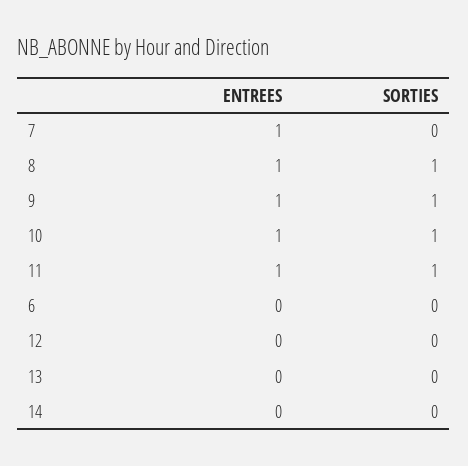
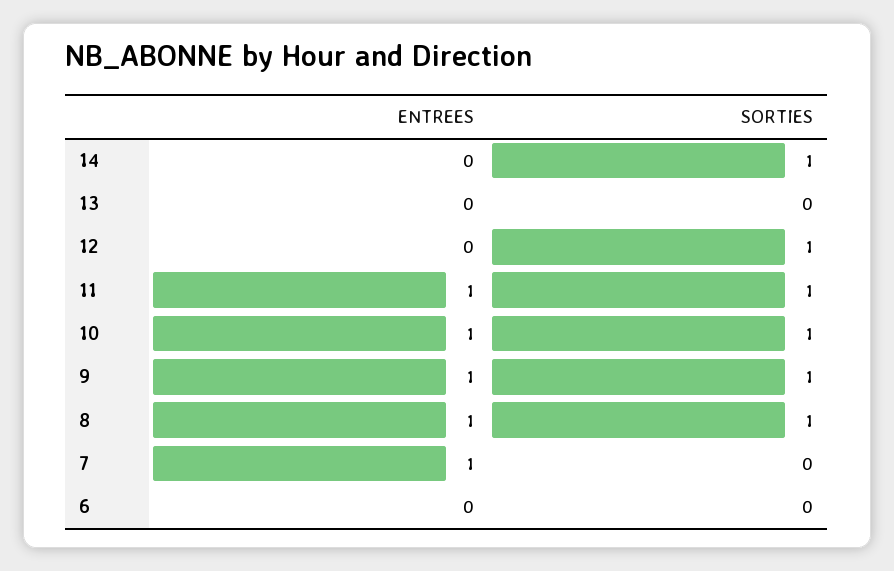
  {
    "ENTREES": {
      "7": 1,
      "8": 1,
      "9": 1,
      "10": 1,
      "11": 1,
      "6": 0,
      "12": 0,
      "13": 0,
      "14": 0
    },
    "SORTIES": {
      "7": 0,
      "8": 1,
      "9": 1,
      "10": 1,
      "11": 1,
      "6": 0,
-     "12": 0,
+     "12": 1,
      "13": 0,
-     "14": 0
+     "14": 1
    }
  }

